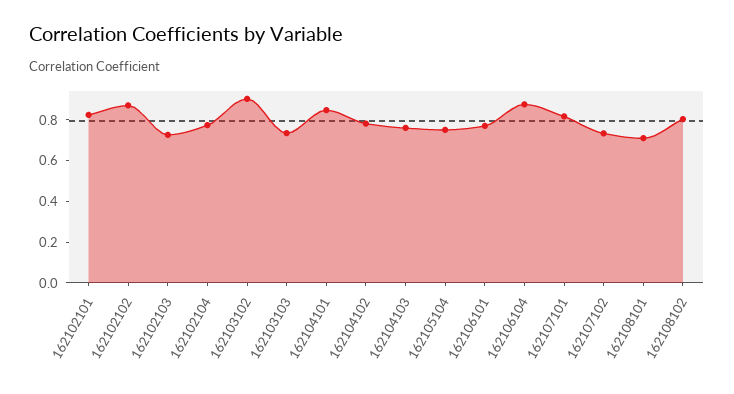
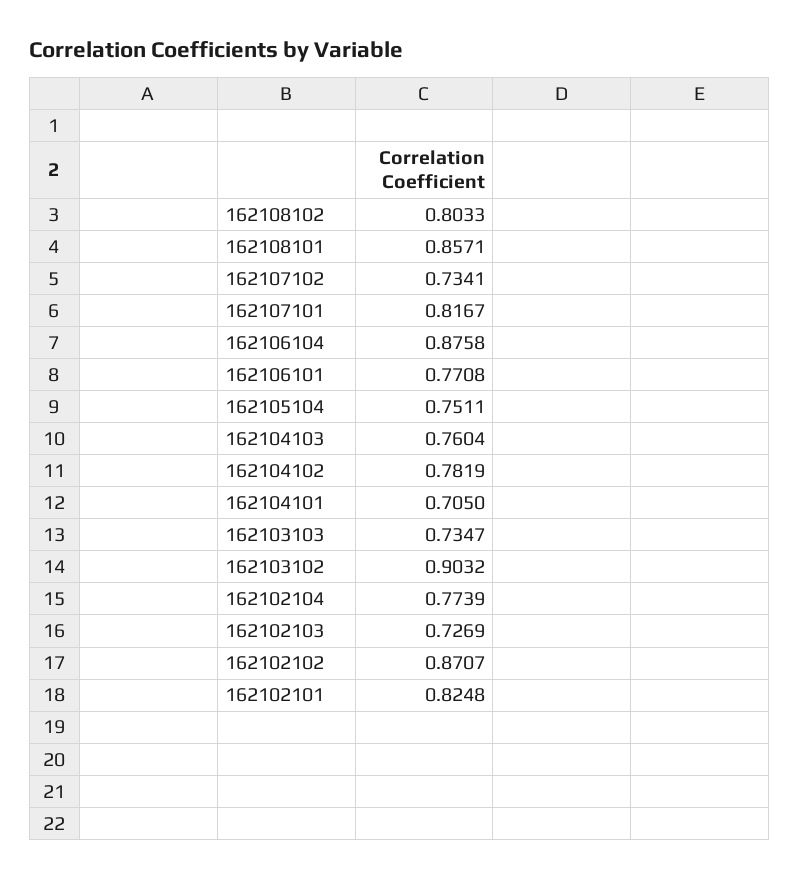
  {
    "162102101": 0.8248,
    "162102102": 0.8707,
    "162102103": 0.7269,
    "162102104": 0.7739,
    "162103102": 0.9032,
    "162103103": 0.7347,
-   "162104101": 0.85,
+   "162104101": 0.705,
    "162104102": 0.7819,
    "162104103": 0.7604,
    "162105104": 0.7511,
    "162106101": 0.7708,
    "162106104": 0.8758,
    "162107101": 0.8167,
    "162107102": 0.7341,
-   "162108101": 0.7,
+   "162108101": 0.8571,
    "162108102": 0.8033
  }

